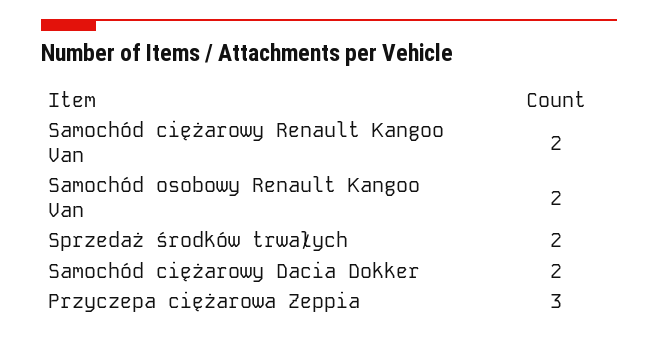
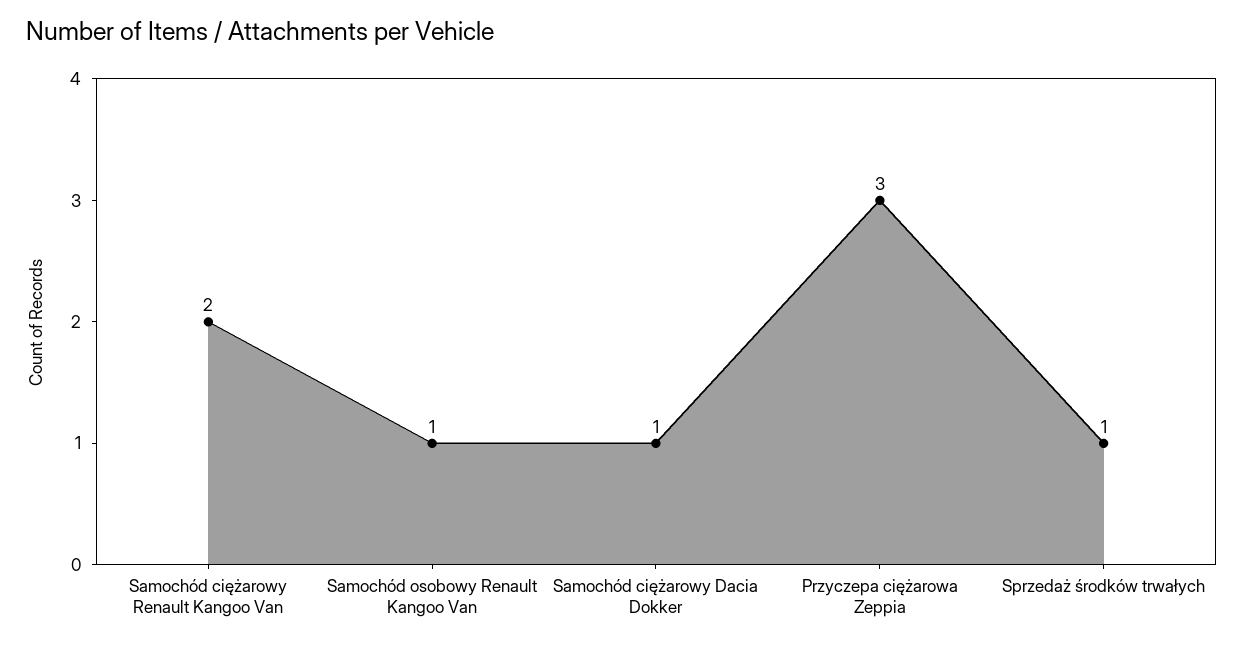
  {
    "Samochód ciężarowy Renault Kangoo Van": 2,
-   "Samochód osobowy Renault Kangoo Van": 2,
+   "Samochód osobowy Renault Kangoo Van": 1,
-   "Sprzedaż środków trwałych": 2,
+   "Sprzedaż środków trwałych": 1,
-   "Samochód ciężarowy Dacia Dokker": 2,
+   "Samochód ciężarowy Dacia Dokker": 1,
    "Przyczepa ciężarowa Zeppia": 3
  }

